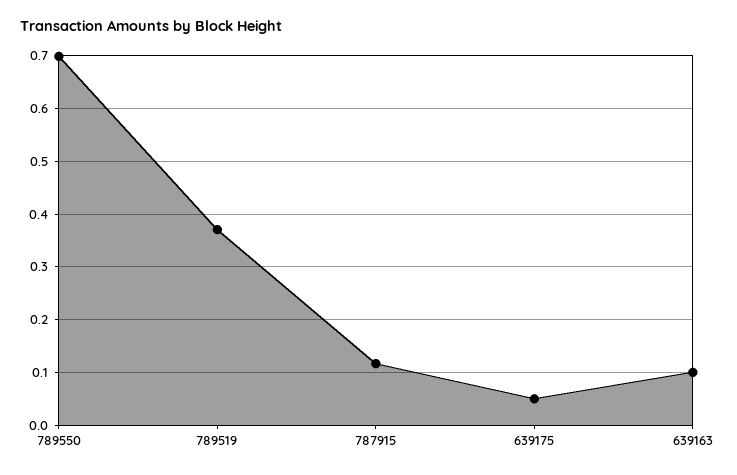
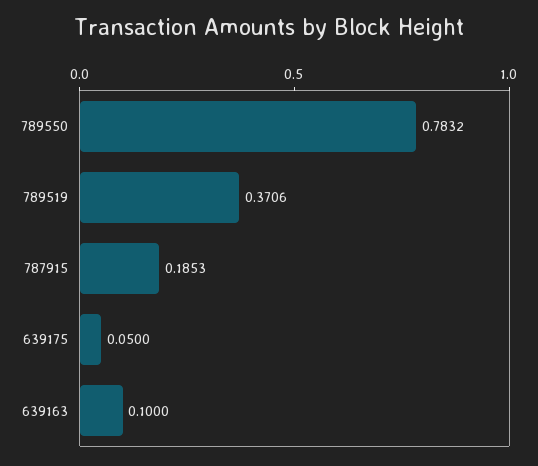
  {
-   "789550": 0.7,
+   "789550": 0.7832,
    "789519": 0.3706,
-   "787915": 0.12,
+   "787915": 0.1853,
    "639175": 0.05,
    "639163": 0.1
  }

